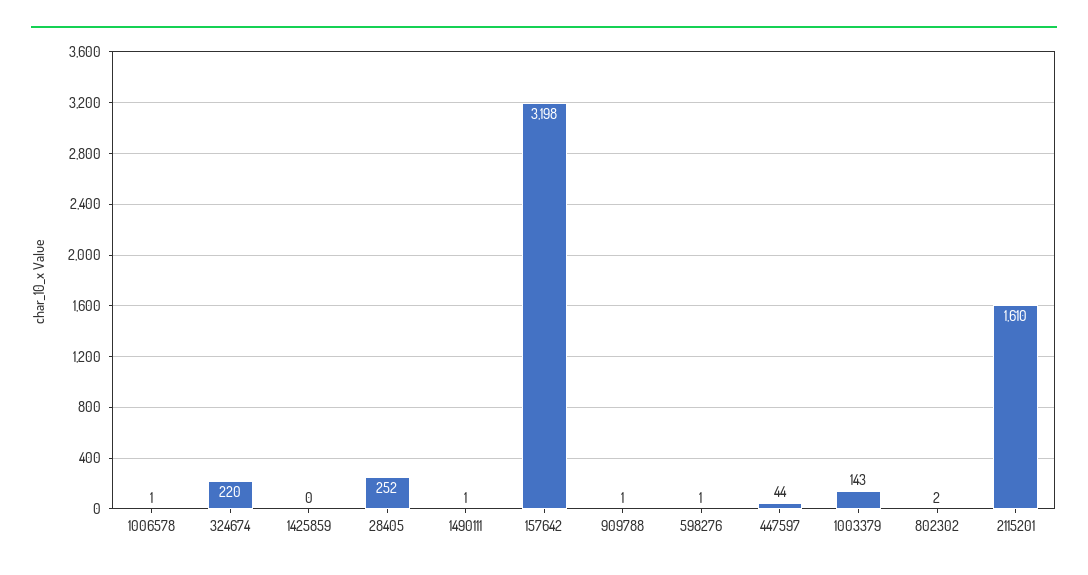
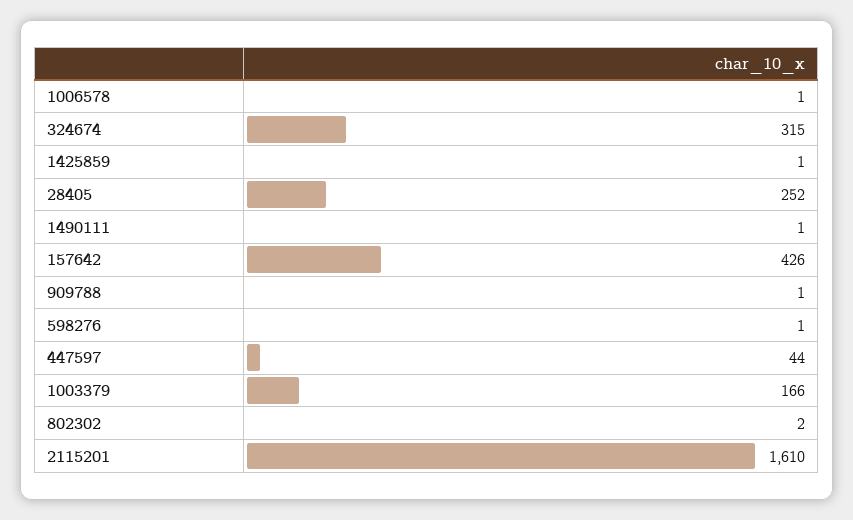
  {
    "1006578": 1,
-   "324674": 220,
+   "324674": 315,
-   "1425859": 0,
+   "1425859": 1,
    "28405": 252,
    "1490111": 1,
-   "157642": 3198,
+   "157642": 426,
    "909788": 1,
    "598276": 1,
    "447597": 44,
-   "1003379": 143,
+   "1003379": 166,
    "802302": 2,
    "2115201": 1610
  }

